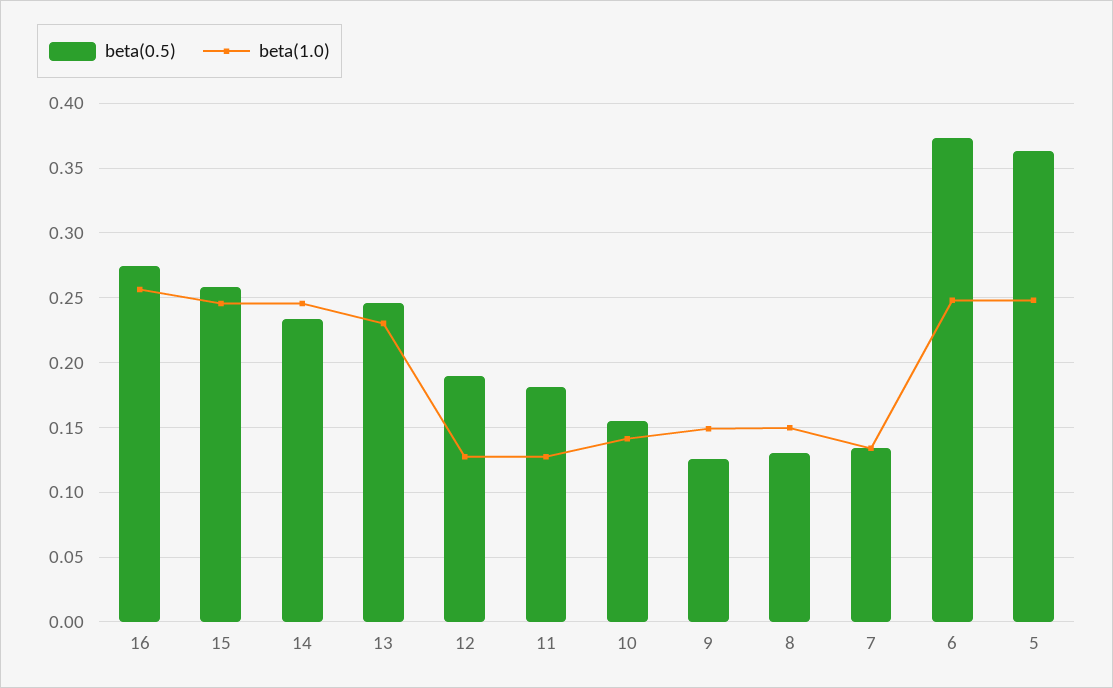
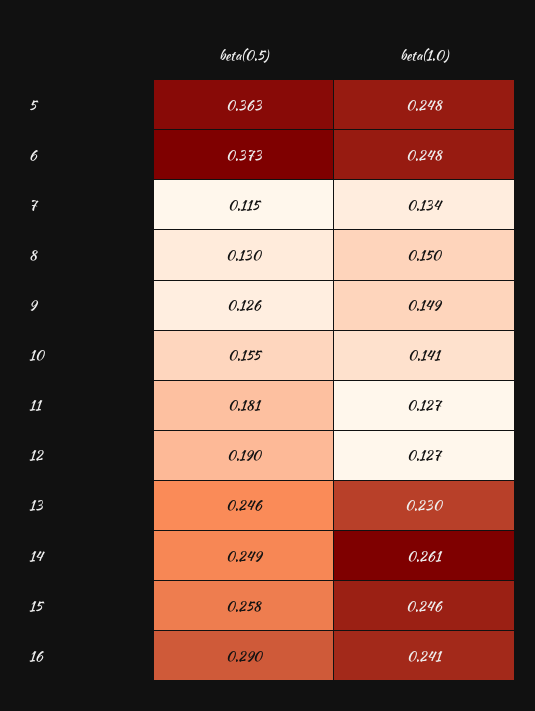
  {
    "beta(0.5)": {
-     "16": 0.275,
+     "16": 0.29,
      "15": 0.258,
-     "14": 0.235,
+     "14": 0.249,
      "13": 0.246,
      "12": 0.19,
      "11": 0.181,
      "10": 0.155,
      "9": 0.126,
      "8": 0.13,
-     "7": 0.135,
+     "7": 0.115,
      "6": 0.373,
      "5": 0.363
    },
    "beta(1.0)": {
-     "16": 0.255,
+     "16": 0.241,
      "15": 0.246,
-     "14": 0.245,
+     "14": 0.261,
      "13": 0.23,
      "12": 0.127,
      "11": 0.127,
      "10": 0.141,
      "9": 0.149,
      "8": 0.15,
      "7": 0.134,
      "6": 0.248,
      "5": 0.248
    }
  }

